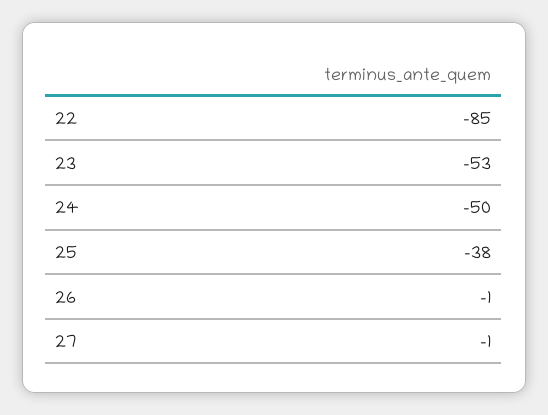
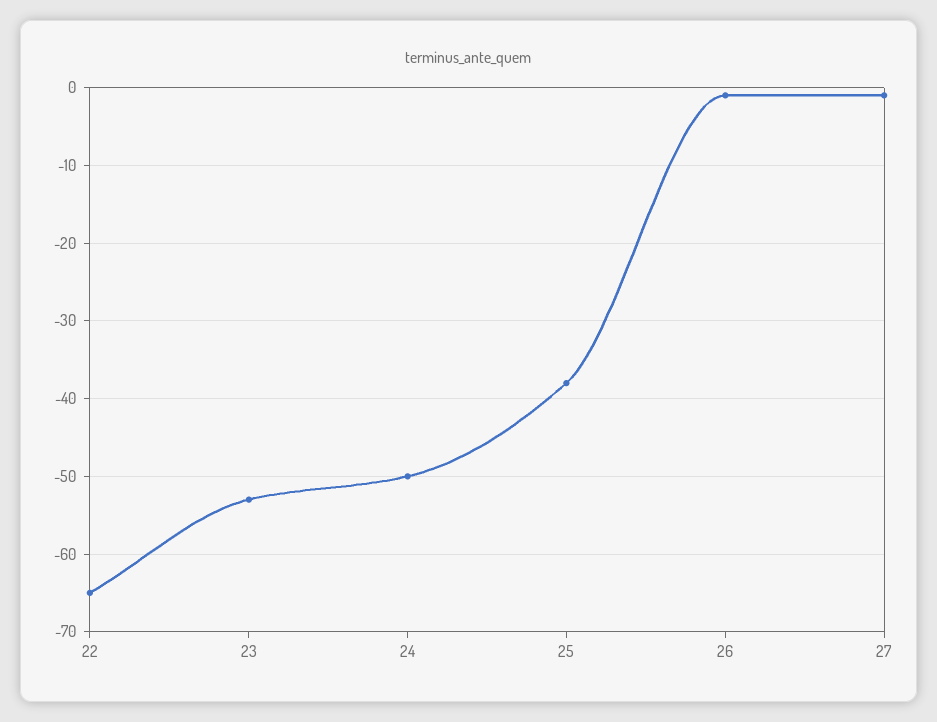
  {
-   "22": -85,
+   "22": -65,
    "23": -53,
    "24": -50,
    "25": -38,
    "26": -1,
    "27": -1
  }

